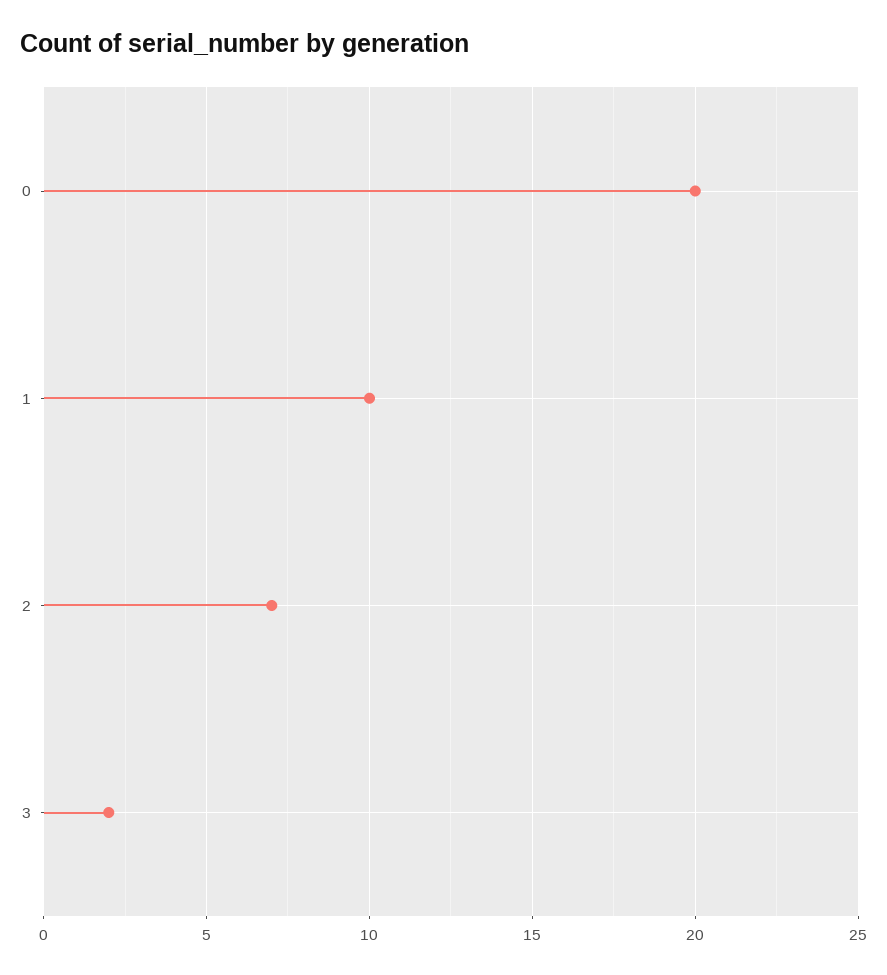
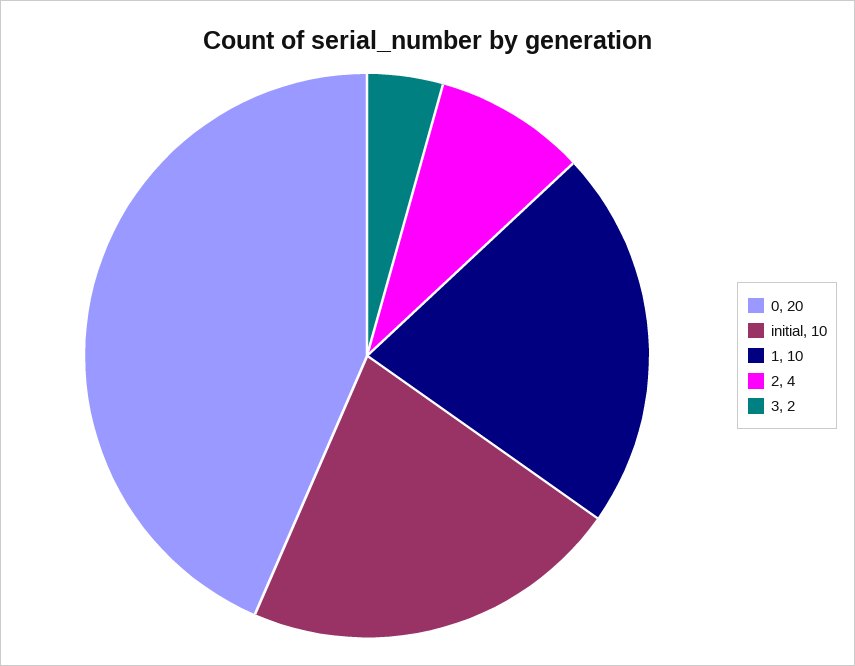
  {
    "0": 20,
    "1": 10,
-   "2": 7,
+   "2": 4,
-   "3": 2
+   "3": 2,
+   "initial": 10
  }

